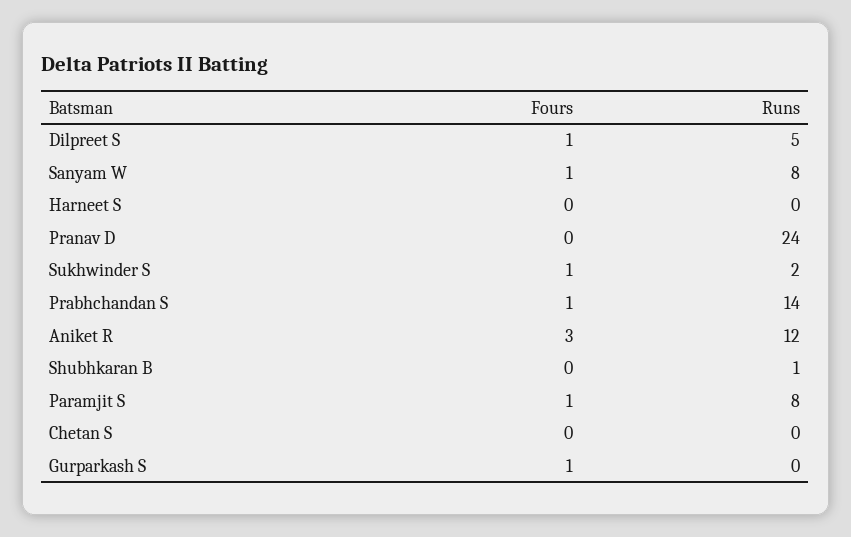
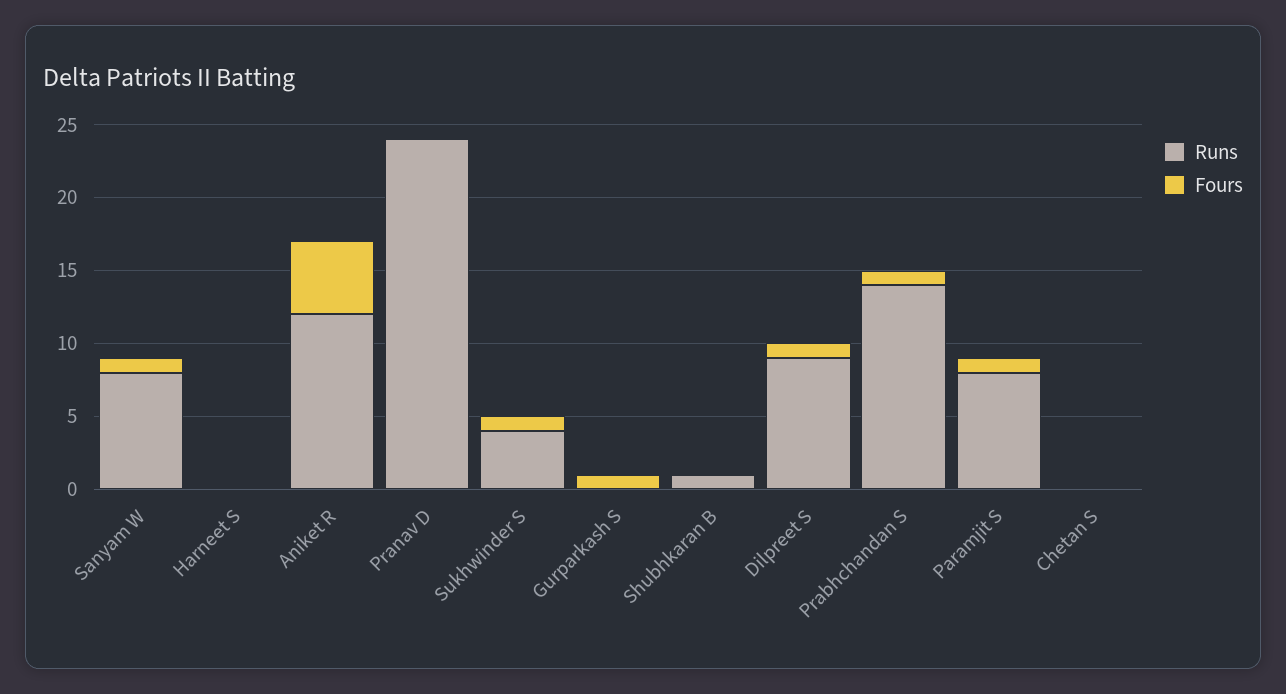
  {
    "Fours": {
      "Dilpreet S": 1,
      "Sanyam W": 1,
      "Harneet S": 0,
      "Pranav D": 0,
      "Sukhwinder S": 1,
      "Prabhchandan S": 1,
-     "Aniket R": 3,
+     "Aniket R": 5,
      "Shubhkaran B": 0,
      "Paramjit S": 1,
      "Chetan S": 0,
      "Gurparkash S": 1
    },
    "Runs": {
-     "Dilpreet S": 5,
+     "Dilpreet S": 9,
      "Sanyam W": 8,
      "Harneet S": 0,
      "Pranav D": 24,
-     "Sukhwinder S": 2,
+     "Sukhwinder S": 4,
      "Prabhchandan S": 14,
      "Aniket R": 12,
      "Shubhkaran B": 1,
      "Paramjit S": 8,
      "Chetan S": 0,
      "Gurparkash S": 0
    }
  }

